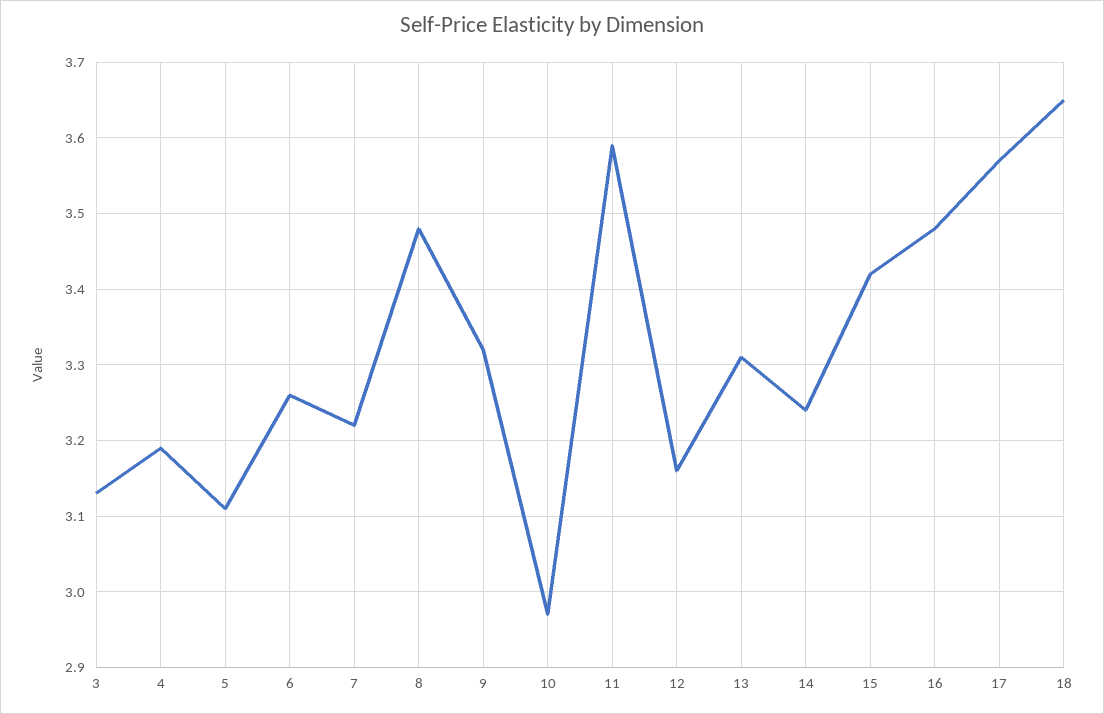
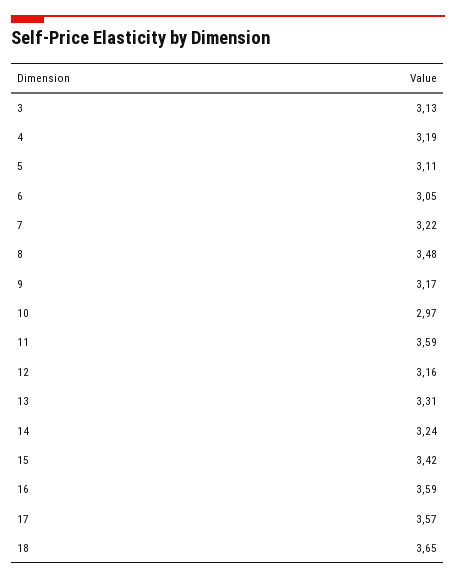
  {
    "3": 3.13,
    "4": 3.19,
    "5": 3.11,
-   "6": 3.26,
+   "6": 3.05,
    "7": 3.22,
    "8": 3.48,
-   "9": 3.32,
+   "9": 3.17,
    "10": 2.97,
    "11": 3.59,
    "12": 3.16,
    "13": 3.31,
    "14": 3.24,
    "15": 3.42,
-   "16": 3.48,
+   "16": 3.59,
    "17": 3.57,
    "18": 3.65
  }

